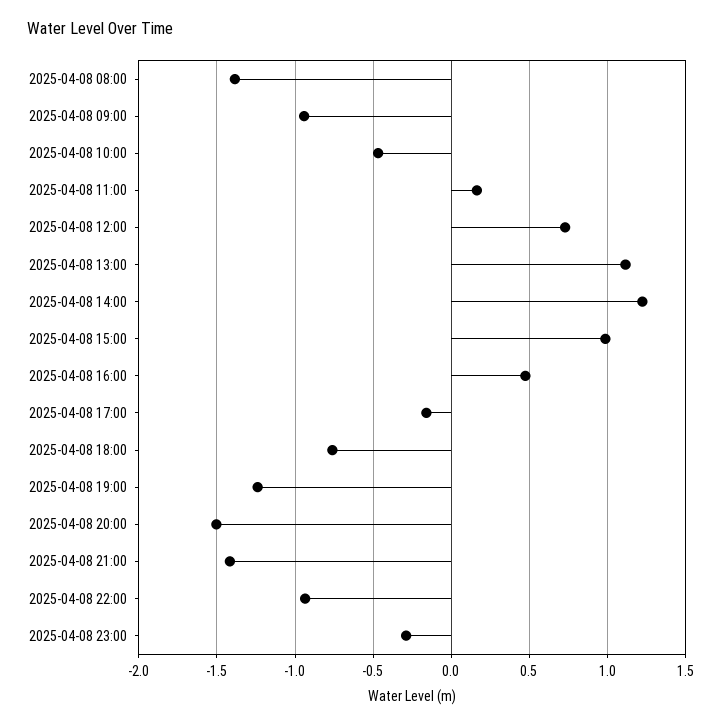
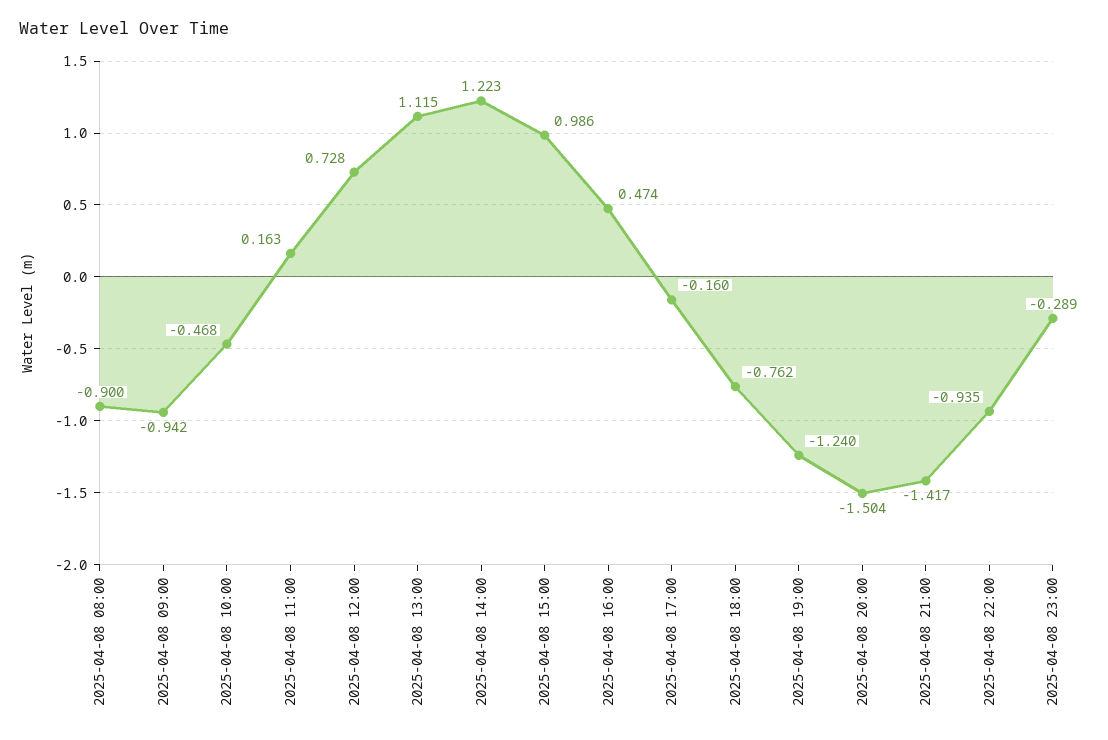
  {
-   "2025-04-08 08:00": -1.4,
+   "2025-04-08 08:00": -0.9,
    "2025-04-08 09:00": -0.942,
    "2025-04-08 10:00": -0.468,
    "2025-04-08 11:00": 0.163,
    "2025-04-08 12:00": 0.728,
    "2025-04-08 13:00": 1.115,
    "2025-04-08 14:00": 1.223,
    "2025-04-08 15:00": 0.986,
    "2025-04-08 16:00": 0.474,
    "2025-04-08 17:00": -0.16,
    "2025-04-08 18:00": -0.762,
    "2025-04-08 19:00": -1.24,
    "2025-04-08 20:00": -1.504,
    "2025-04-08 21:00": -1.417,
    "2025-04-08 22:00": -0.935,
    "2025-04-08 23:00": -0.289
  }

